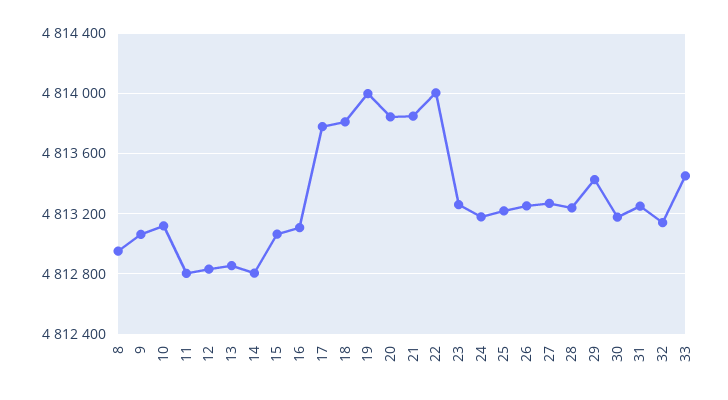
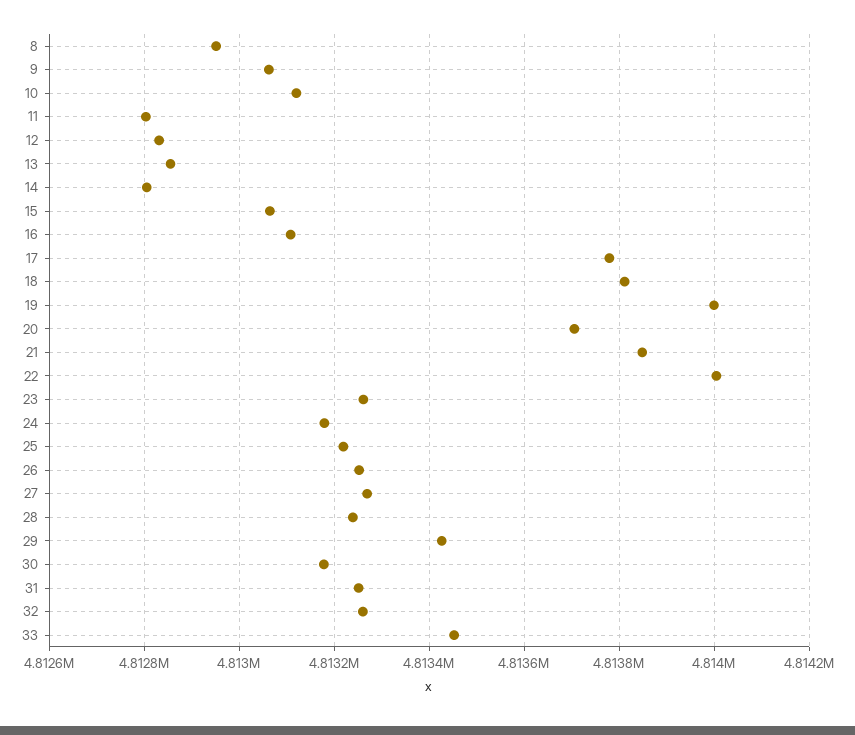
  {
    "8": 4812960,
    "9": 4813060,
    "10": 4813120,
    "11": 4812800,
    "12": 4812840,
    "13": 4812860,
    "14": 4812800,
    "15": 4813060,
    "16": 4813100,
    "17": 4813780,
    "18": 4813820,
    "19": 4814000,
-   "20": 4813850,
+   "20": 4813700,
    "21": 4813840,
    "22": 4814000,
    "23": 4813260,
    "24": 4813180,
    "25": 4813220,
    "26": 4813260,
    "27": 4813260,
    "28": 4813240,
    "29": 4813420,
    "30": 4813180,
    "31": 4813260,
-   "32": 4813150,
+   "32": 4813260,
    "33": 4813460
  }

